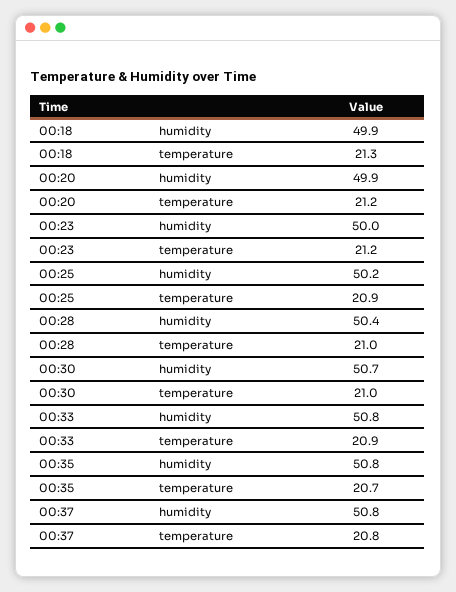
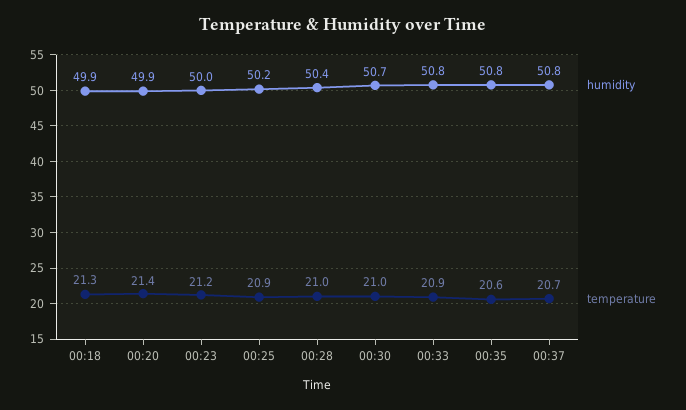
  {
    "humidity": {
      "00:18": 49.9,
      "00:20": 49.9,
      "00:23": 50,
      "00:25": 50.2,
      "00:28": 50.4,
      "00:30": 50.7,
      "00:33": 50.8,
      "00:35": 50.8,
      "00:37": 50.8
    },
    "temperature": {
      "00:18": 21.3,
-     "00:20": 21.2,
+     "00:20": 21.4,
      "00:23": 21.2,
      "00:25": 20.9,
      "00:28": 21,
      "00:30": 21,
      "00:33": 20.9,
-     "00:35": 20.7,
+     "00:35": 20.6,
-     "00:37": 20.8
+     "00:37": 20.7
    }
  }

